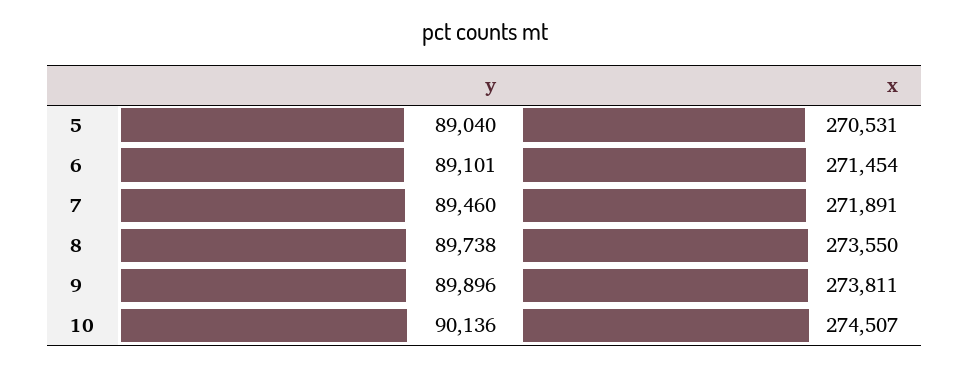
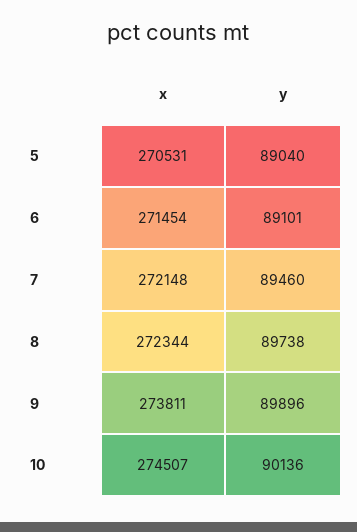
  {
    "y": {
      "5": 89040,
      "6": 89101,
      "7": 89460,
      "8": 89738,
      "9": 89896,
      "10": 90136
    },
    "x": {
      "5": 270531,
      "6": 271454,
-     "7": 271891,
+     "7": 272148,
-     "8": 273550,
+     "8": 272344,
      "9": 273811,
      "10": 274507
    }
  }

